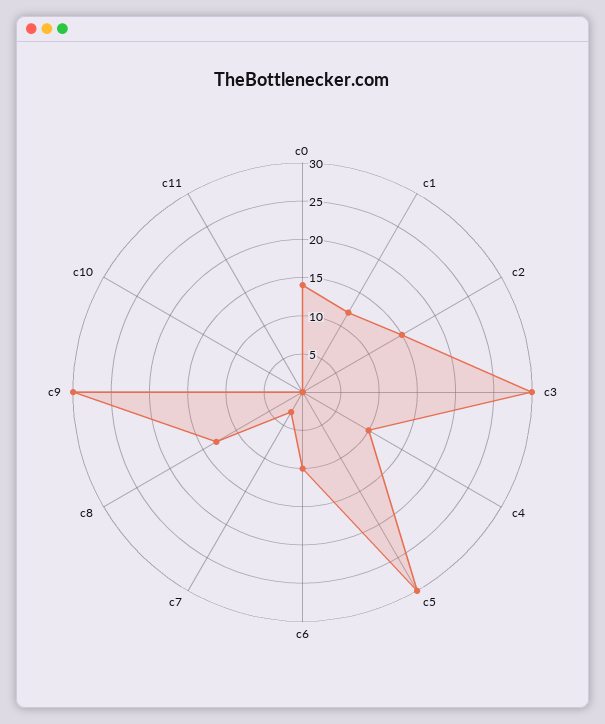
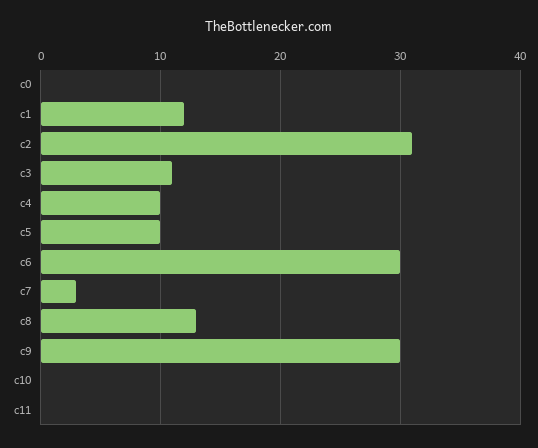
  {
-   "c0": 15,
+   "c0": 0,
    "c1": 12,
-   "c2": 15,
+   "c2": 31,
-   "c3": 30,
+   "c3": 11,
    "c4": 10,
-   "c5": 30,
+   "c5": 10,
-   "c6": 10,
+   "c6": 30,
    "c7": 3,
    "c8": 13,
    "c9": 30,
    "c10": 0,
    "c11": 0
  }

